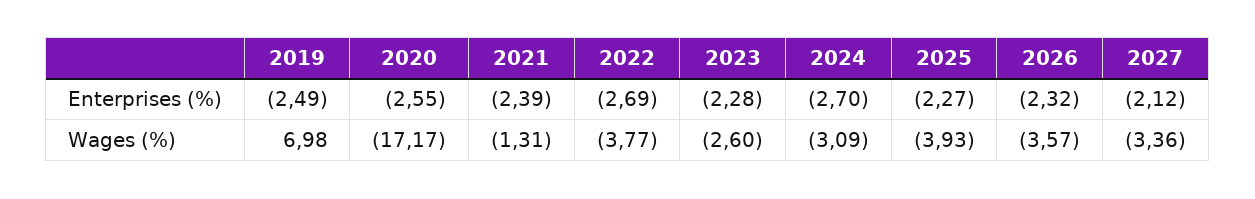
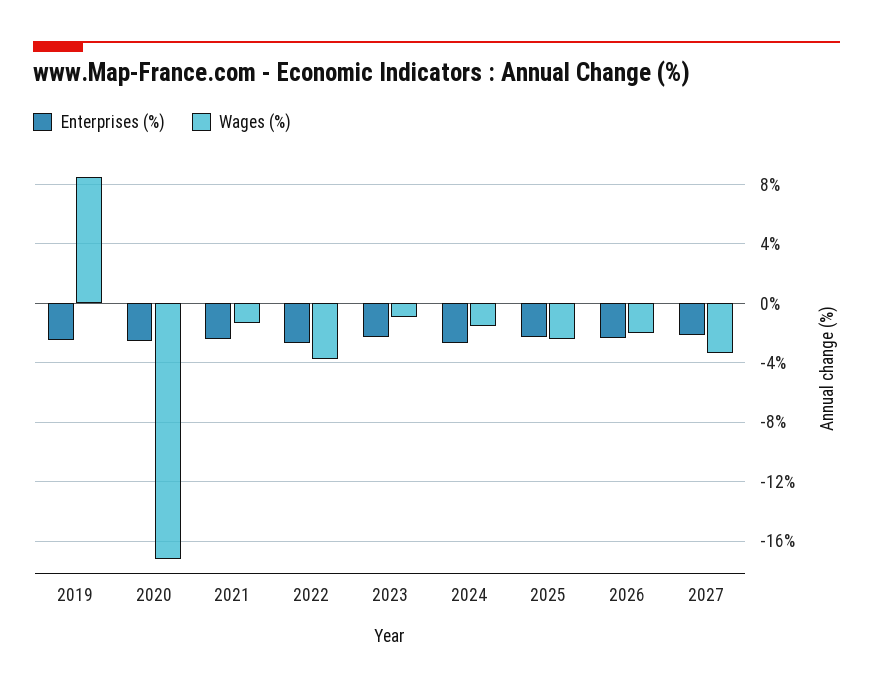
  {
    "Enterprises (%)": {
      "2019": -2.49,
      "2020": -2.55,
      "2021": -2.39,
      "2022": -2.69,
      "2023": -2.28,
      "2024": -2.7,
      "2025": -2.27,
      "2026": -2.32,
      "2027": -2.12
    },
    "Wages (%)": {
-     "2019": 6.98,
+     "2019": 8.5,
      "2020": -17.17,
      "2021": -1.31,
      "2022": -3.77,
-     "2023": -2.6,
+     "2023": -1,
-     "2024": -3.09,
+     "2024": -1.5,
-     "2025": -3.93,
+     "2025": -2.5,
-     "2026": -3.57,
+     "2026": -2,
      "2027": -3.36
    }
  }

